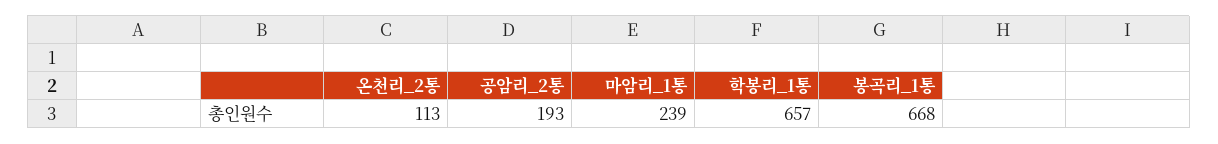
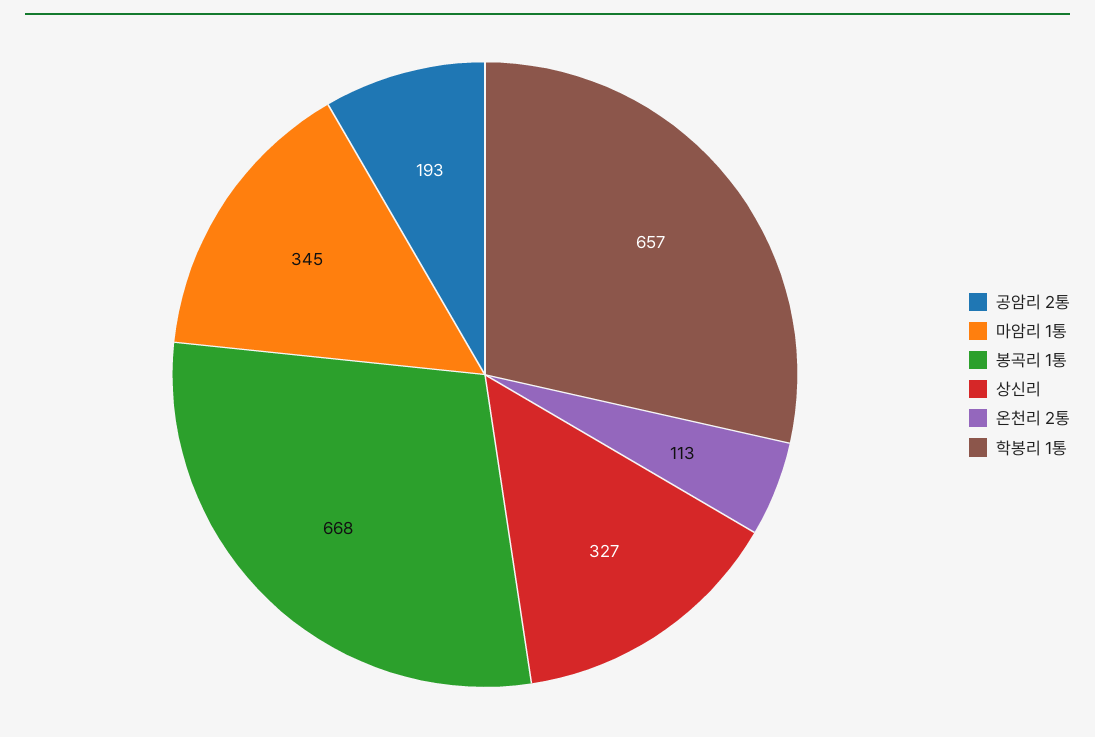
  {
    "온천리_2통": 113,
    "공암리_2통": 193,
-   "마암리_1통": 239,
+   "마암리_1통": 345,
    "학봉리_1통": 657,
-   "봉곡리_1통": 668
+   "봉곡리_1통": 668,
+   "상신리": 327
  }

